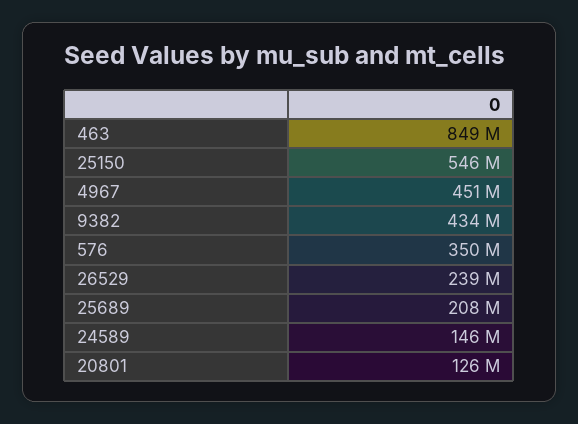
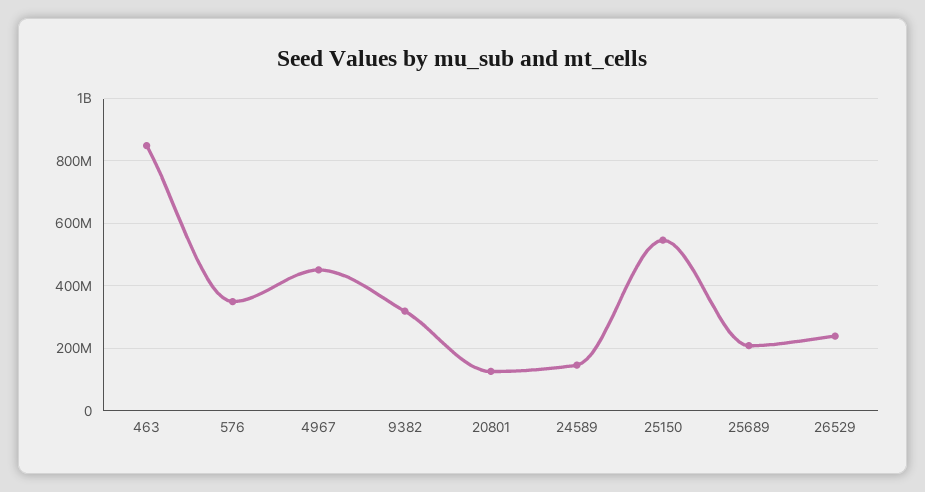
  {
    "463": 849000000,
    "25150": 546000000,
    "4967": 451000000,
-   "9382": 434000000,
+   "9382": 320000000,
    "576": 350000000,
    "26529": 239000000,
    "25689": 208000000,
    "24589": 146000000,
    "20801": 126000000
  }

